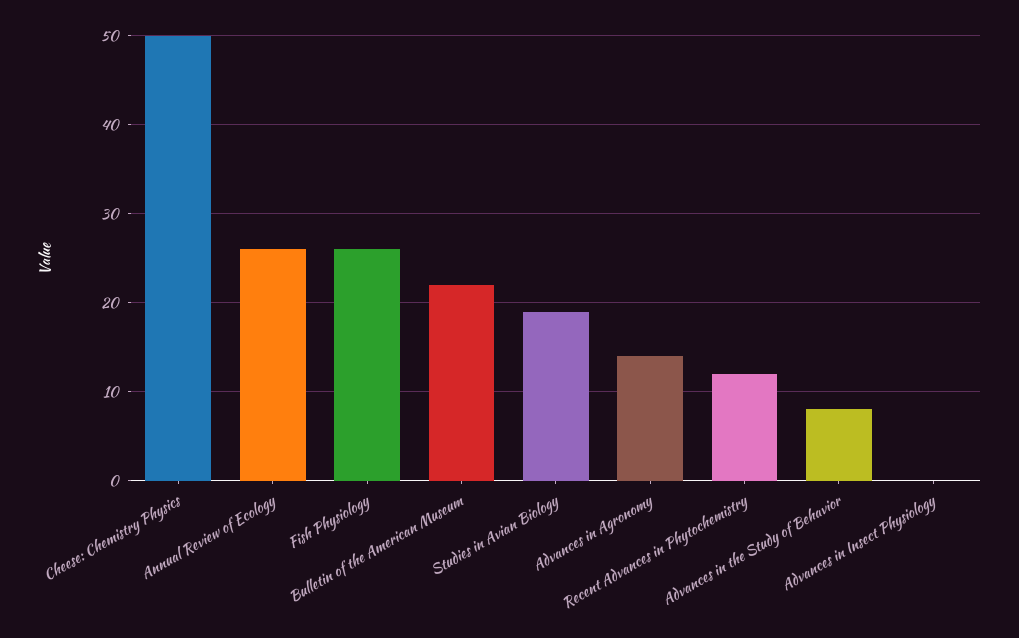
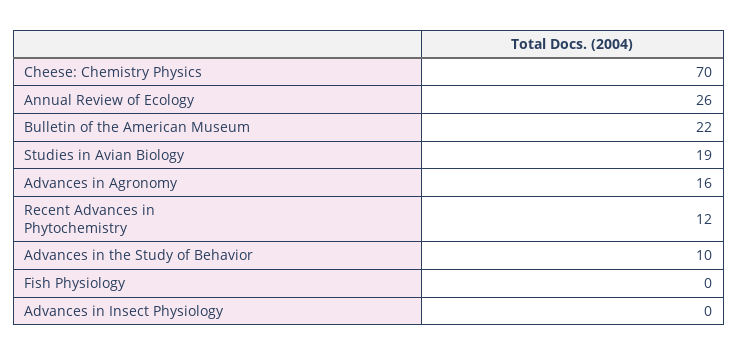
  {
-   "Cheese: Chemistry Physics": 50,
+   "Cheese: Chemistry Physics": 70,
    "Annual Review of Ecology": 26,
-   "Fish Physiology": 26,
+   "Fish Physiology": 0,
    "Bulletin of the American Museum": 22,
    "Studies in Avian Biology": 19,
-   "Advances in Agronomy": 14,
+   "Advances in Agronomy": 16,
    "Recent Advances in Phytochemistry": 12,
-   "Advances in the Study of Behavior": 8,
+   "Advances in the Study of Behavior": 10,
    "Advances in Insect Physiology": 0
  }

